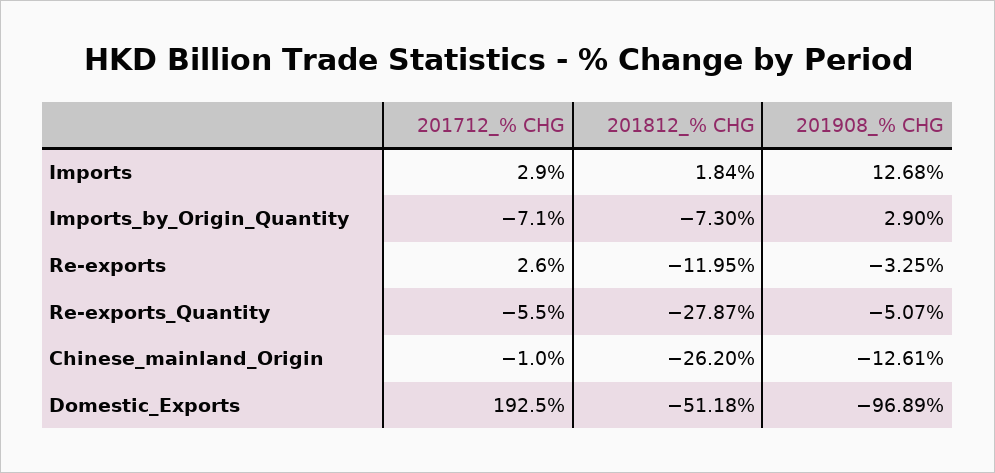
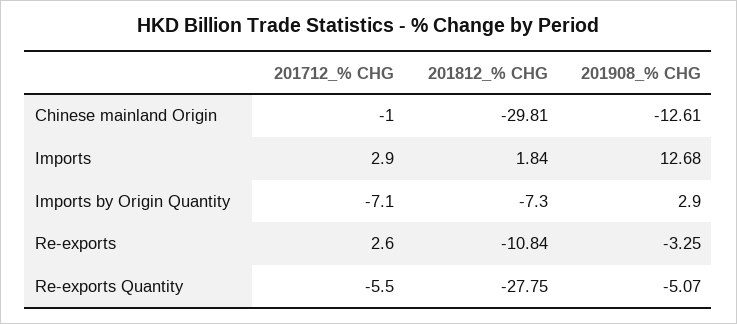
  {
    "201712_% CHG": {
      "Imports": 2.9,
      "Imports_by_Origin_Quantity": -7.1,
      "Re-exports": 2.6,
      "Re-exports_Quantity": -5.5,
-     "Chinese_mainland_Origin": -1,
+     "Chinese_mainland_Origin": -1
-     "Domestic_Exports": 192.5
    },
    "201812_% CHG": {
      "Imports": 1.84,
      "Imports_by_Origin_Quantity": -7.3,
-     "Re-exports": -11.95,
+     "Re-exports": -10.84,
-     "Re-exports_Quantity": -27.87,
+     "Re-exports_Quantity": -27.75,
-     "Chinese_mainland_Origin": -26.2,
+     "Chinese_mainland_Origin": -29.81
-     "Domestic_Exports": -51.18
    },
    "201908_% CHG": {
      "Imports": 12.68,
      "Imports_by_Origin_Quantity": 2.9,
      "Re-exports": -3.25,
      "Re-exports_Quantity": -5.07,
-     "Chinese_mainland_Origin": -12.61,
+     "Chinese_mainland_Origin": -12.61
-     "Domestic_Exports": -96.89
    }
  }

